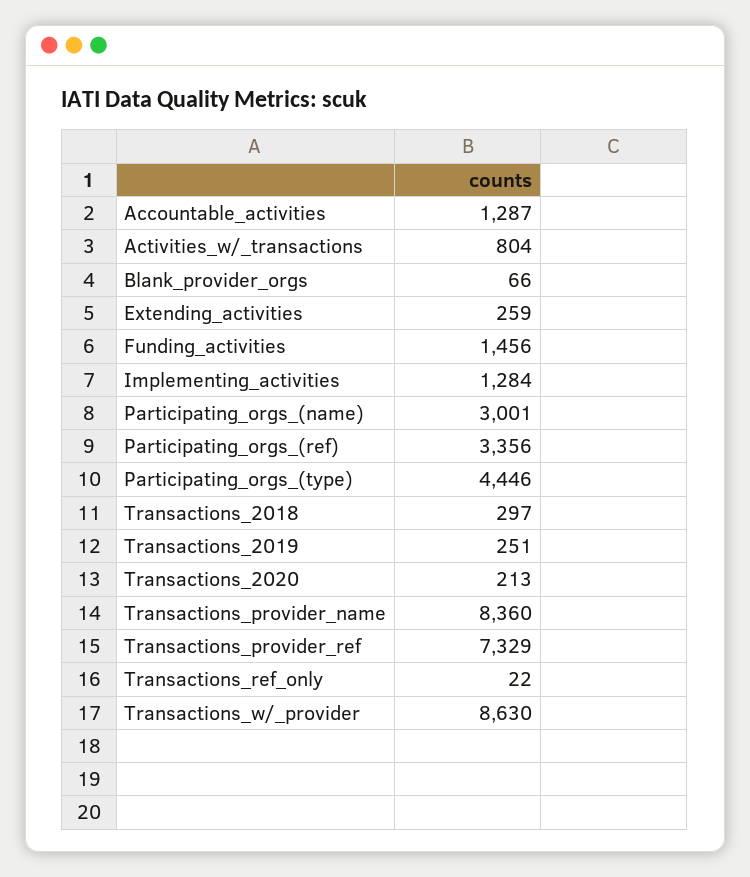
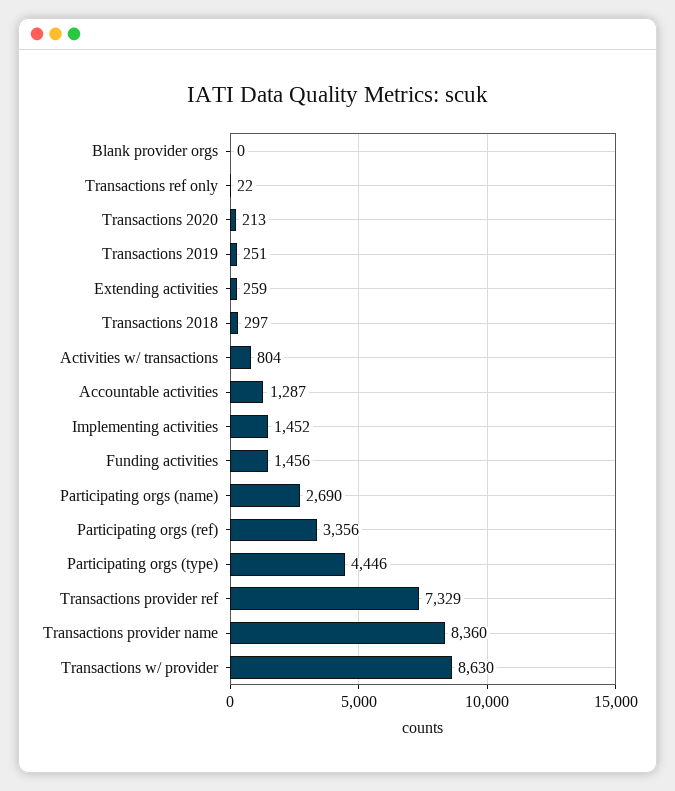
  {
    "Accountable_activities": 1287,
    "Activities_w/_transactions": 804,
-   "Blank_provider_orgs": 66,
+   "Blank_provider_orgs": 0,
    "Extending_activities": 259,
    "Funding_activities": 1456,
-   "Implementing_activities": 1284,
+   "Implementing_activities": 1452,
-   "Participating_orgs_(name)": 3001,
+   "Participating_orgs_(name)": 2690,
    "Participating_orgs_(ref)": 3356,
    "Participating_orgs_(type)": 4446,
    "Transactions_2018": 297,
    "Transactions_2019": 251,
    "Transactions_2020": 213,
    "Transactions_provider_name": 8360,
    "Transactions_provider_ref": 7329,
    "Transactions_ref_only": 22,
    "Transactions_w/_provider": 8630
  }

